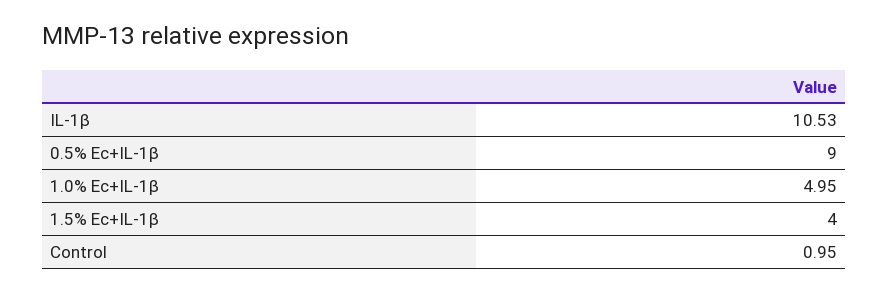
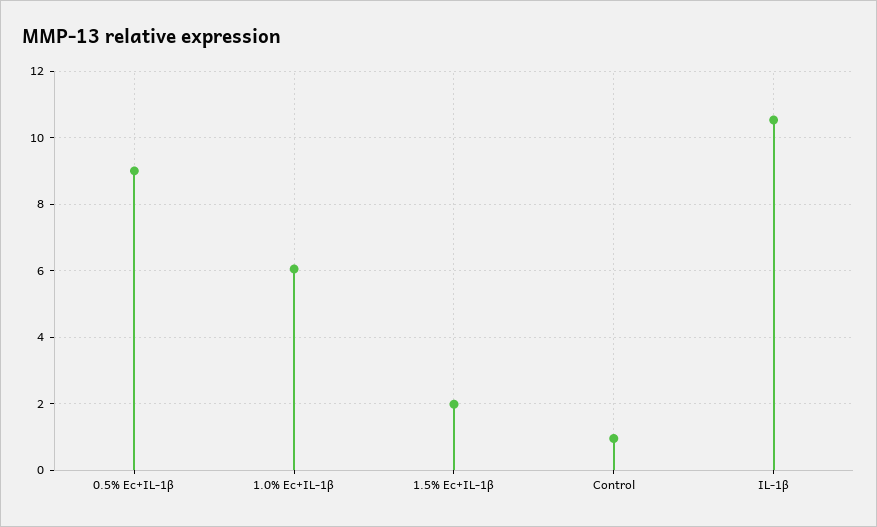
  {
    "IL-1β": 10.53,
    "0.5% Ec+IL-1β": 9,
-   "1.0% Ec+IL-1β": 4.95,
+   "1.0% Ec+IL-1β": 6,
-   "1.5% Ec+IL-1β": 4,
+   "1.5% Ec+IL-1β": 2,
    "Control": 0.95
  }

